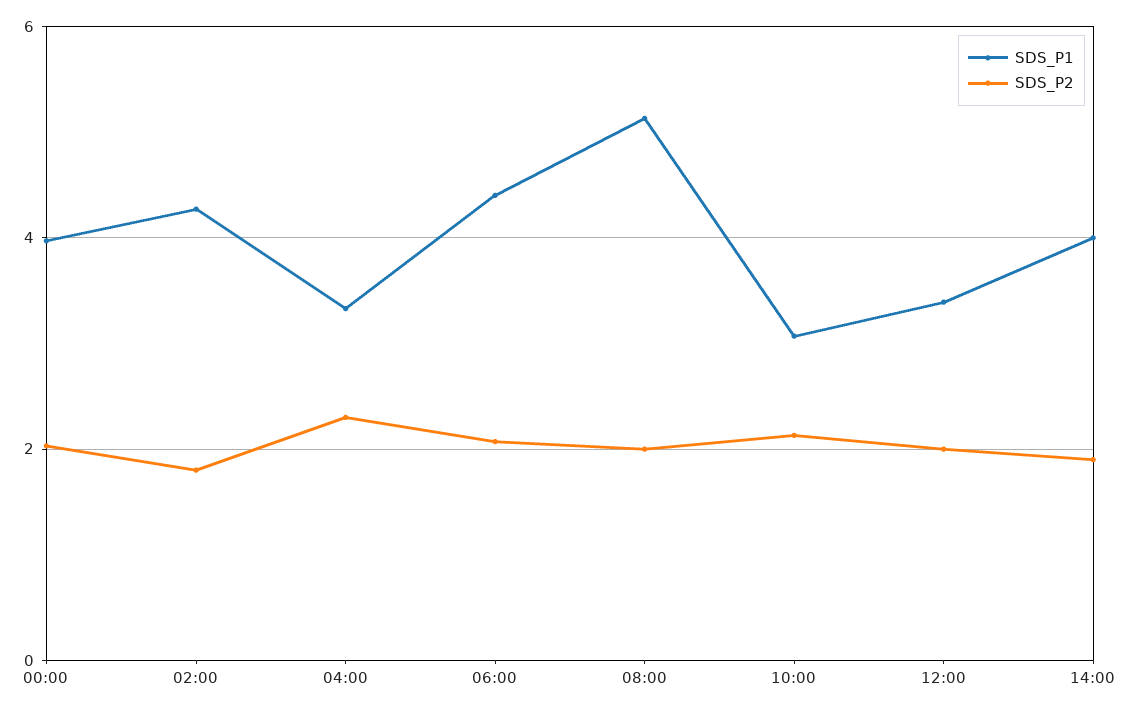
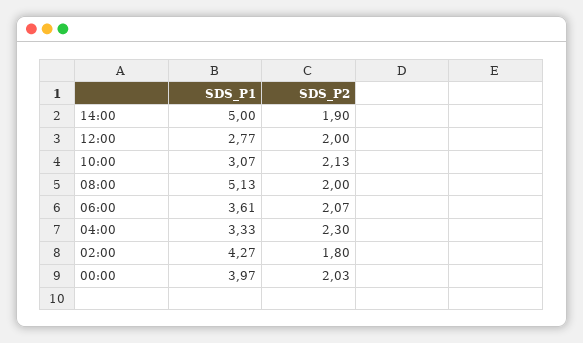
  {
    "SDS_P1": {
      "00:00": 3.97,
      "02:00": 4.27,
      "04:00": 3.33,
-     "06:00": 4.4,
+     "06:00": 3.61,
      "08:00": 5.13,
      "10:00": 3.07,
-     "12:00": 3.4,
+     "12:00": 2.77,
-     "14:00": 4
+     "14:00": 5
    },
    "SDS_P2": {
      "00:00": 2.03,
      "02:00": 1.8,
      "04:00": 2.3,
      "06:00": 2.07,
      "08:00": 2,
      "10:00": 2.13,
      "12:00": 2,
      "14:00": 1.9
    }
  }

